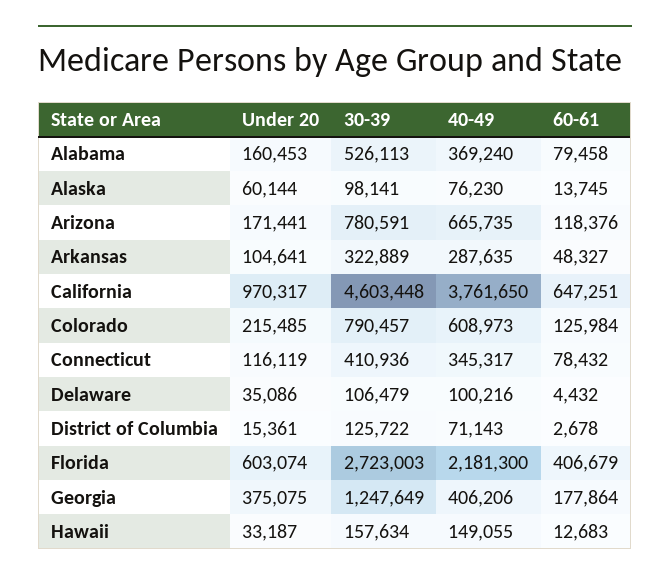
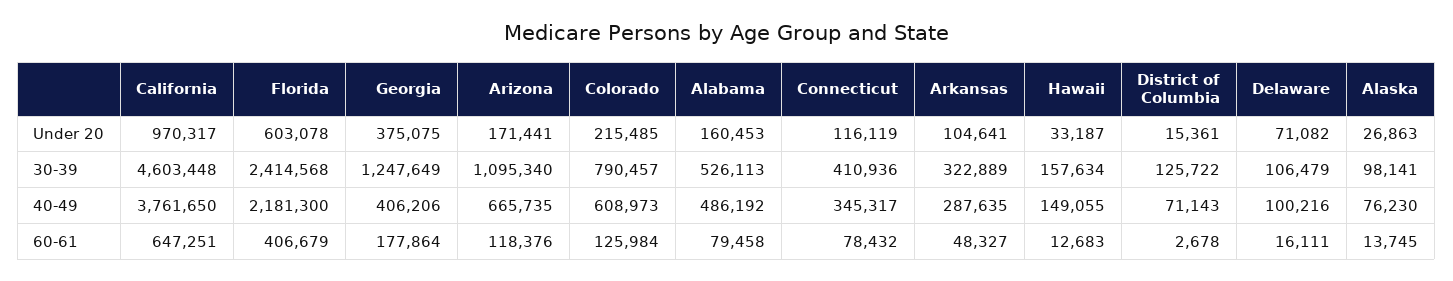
  {
    "Under 20": {
      "Alabama": 160453,
-     "Alaska": 60144,
+     "Alaska": 26863,
      "Arizona": 171441,
      "Arkansas": 104641,
      "California": 970317,
      "Colorado": 215485,
      "Connecticut": 116119,
-     "Delaware": 35086,
+     "Delaware": 71082,
      "District of Columbia": 15361,
-     "Florida": 603074,
+     "Florida": 603078,
      "Georgia": 375075,
      "Hawaii": 33187
    },
    "30-39": {
      "Alabama": 526113,
      "Alaska": 98141,
-     "Arizona": 780591,
+     "Arizona": 1095340,
      "Arkansas": 322889,
      "California": 4603448,
      "Colorado": 790457,
      "Connecticut": 410936,
      "Delaware": 106479,
      "District of Columbia": 125722,
-     "Florida": 2723003,
+     "Florida": 2414568,
      "Georgia": 1247649,
      "Hawaii": 157634
    },
    "40-49": {
-     "Alabama": 369240,
+     "Alabama": 486192,
      "Alaska": 76230,
      "Arizona": 665735,
      "Arkansas": 287635,
      "California": 3761650,
      "Colorado": 608973,
      "Connecticut": 345317,
      "Delaware": 100216,
      "District of Columbia": 71143,
      "Florida": 2181300,
      "Georgia": 406206,
      "Hawaii": 149055
    },
    "60-61": {
      "Alabama": 79458,
      "Alaska": 13745,
      "Arizona": 118376,
      "Arkansas": 48327,
      "California": 647251,
      "Colorado": 125984,
      "Connecticut": 78432,
-     "Delaware": 4432,
+     "Delaware": 16111,
      "District of Columbia": 2678,
      "Florida": 406679,
      "Georgia": 177864,
      "Hawaii": 12683
    }
  }

